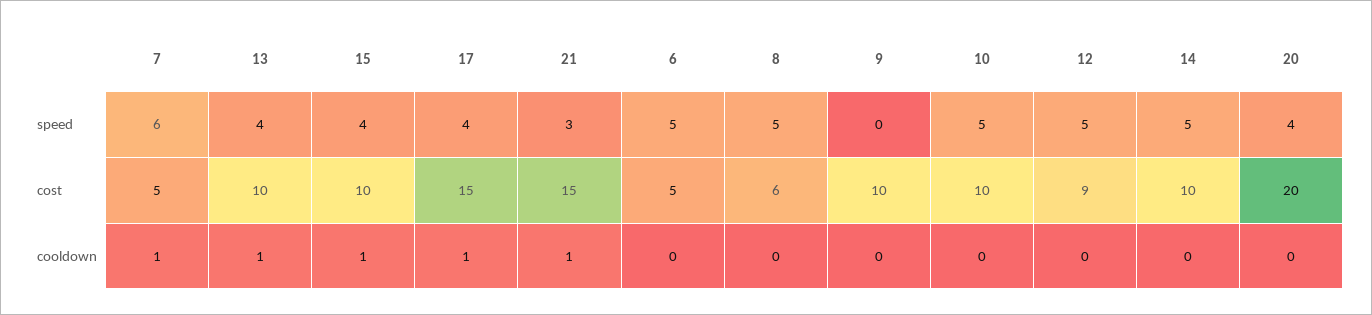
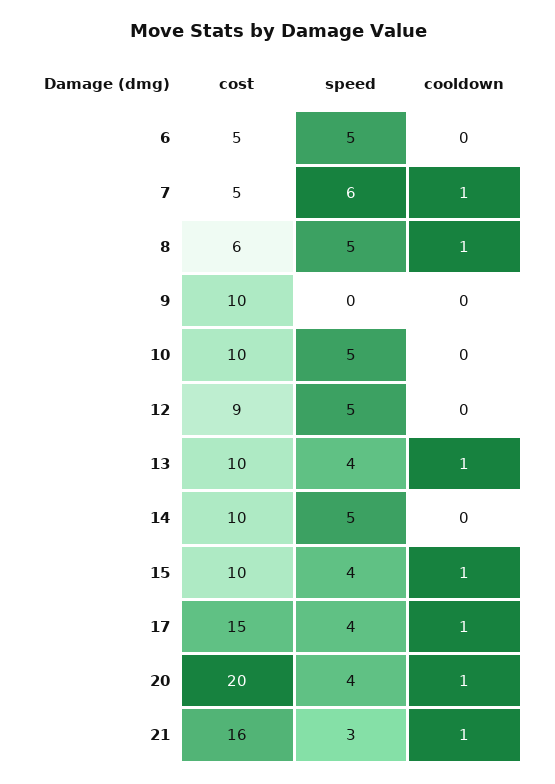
  {
    "7": {
      "speed": 6,
      "cost": 5,
      "cooldown": 1
    },
    "13": {
      "speed": 4,
      "cost": 10,
      "cooldown": 1
    },
    "15": {
      "speed": 4,
      "cost": 10,
      "cooldown": 1
    },
    "17": {
      "speed": 4,
      "cost": 15,
      "cooldown": 1
    },
    "21": {
      "speed": 3,
-     "cost": 15,
+     "cost": 16,
      "cooldown": 1
    },
    "6": {
      "speed": 5,
      "cost": 5,
      "cooldown": 0
    },
    "8": {
      "speed": 5,
      "cost": 6,
-     "cooldown": 0
+     "cooldown": 1
    },
    "9": {
      "speed": 0,
      "cost": 10,
      "cooldown": 0
    },
    "10": {
      "speed": 5,
      "cost": 10,
      "cooldown": 0
    },
    "12": {
      "speed": 5,
      "cost": 9,
      "cooldown": 0
    },
    "14": {
      "speed": 5,
      "cost": 10,
      "cooldown": 0
    },
    "20": {
      "speed": 4,
      "cost": 20,
-     "cooldown": 0
+     "cooldown": 1
    }
  }

